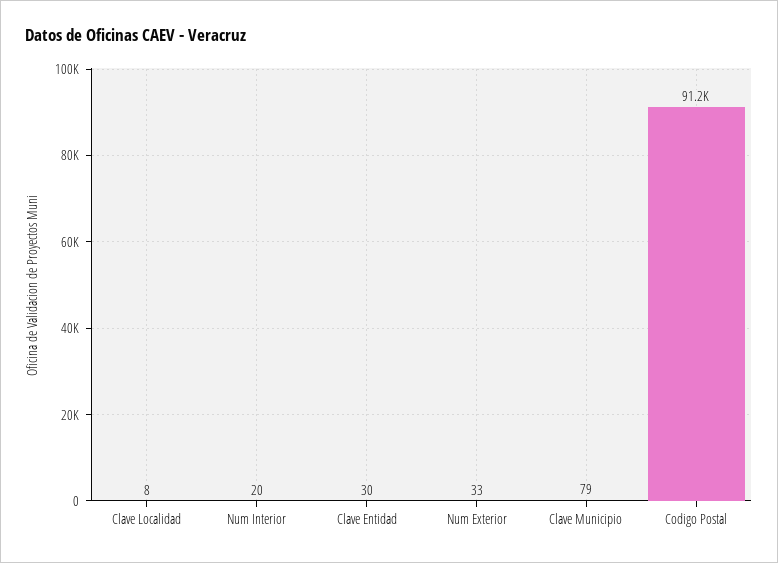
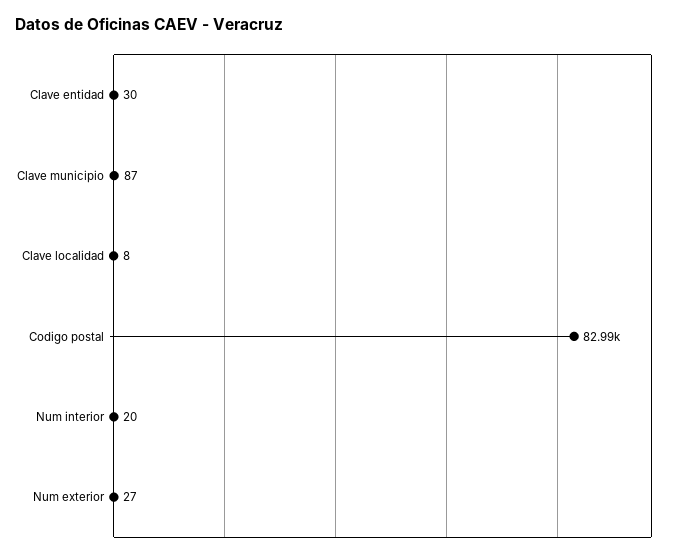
  {
    "Clave Localidad": 8,
    "Num Interior": 20,
    "Clave Entidad": 30,
-   "Num Exterior": 33,
+   "Num Exterior": 27,
-   "Clave Municipio": 79,
+   "Clave Municipio": 87,
-   "Codigo Postal": 91200
+   "Codigo Postal": 82990
  }

